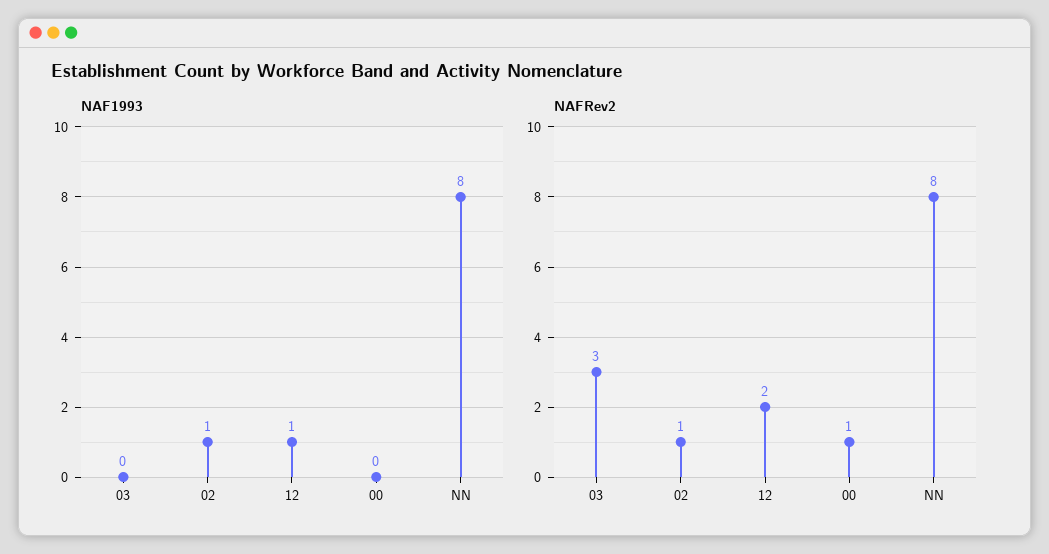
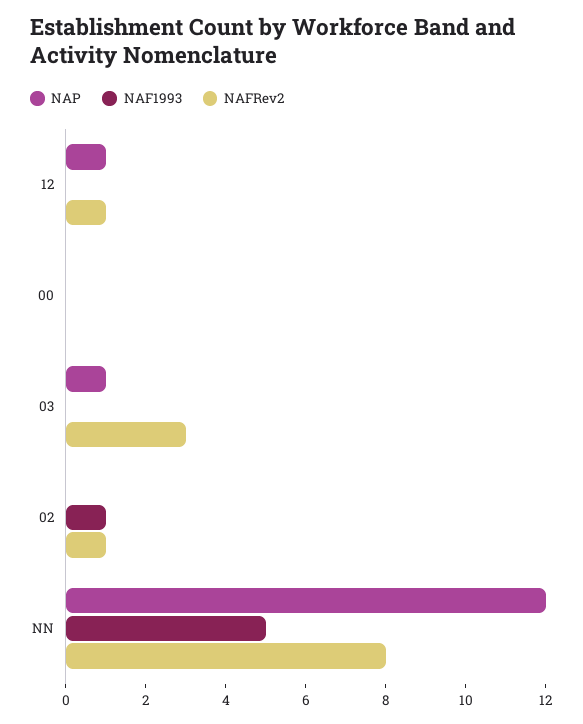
  {
    "NAF1993": {
      "03": 0,
      "02": 1,
-     "12": 1,
+     "12": 0,
      "00": 0,
-     "NN": 8
+     "NN": 5
    },
    "NAFRev2": {
      "03": 3,
      "02": 1,
-     "12": 2,
+     "12": 1,
-     "00": 1,
+     "00": 0,
      "NN": 8
-   }
+   },
+   "NAP": {
+     "12": 1,
+     "00": 0,
+     "03": 1,
+     "02": 0,
+     "NN": 12
+   }
  }

